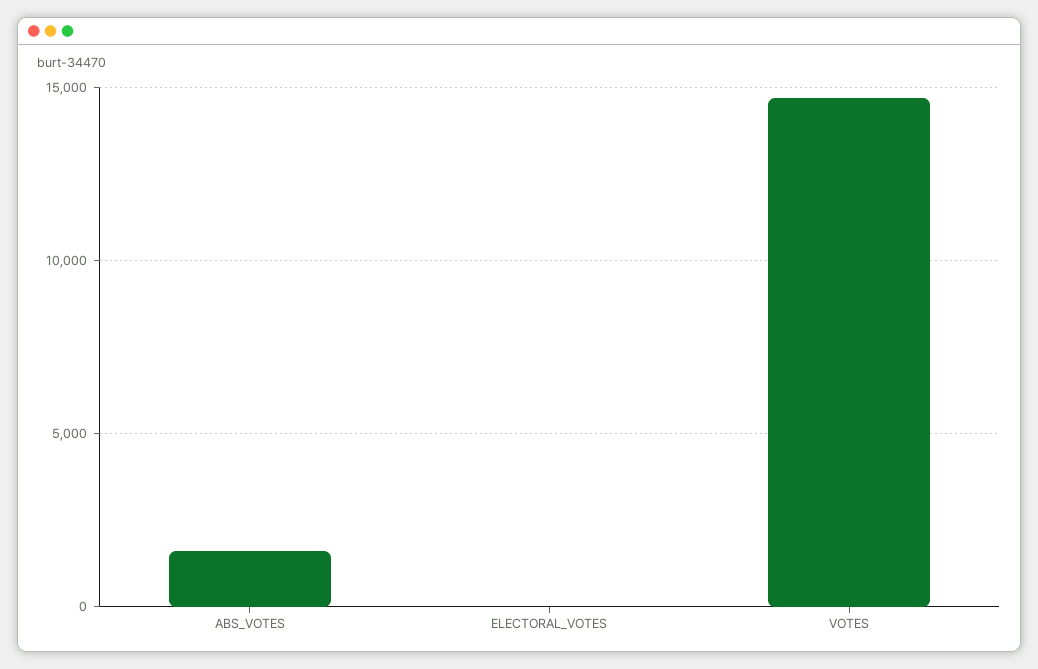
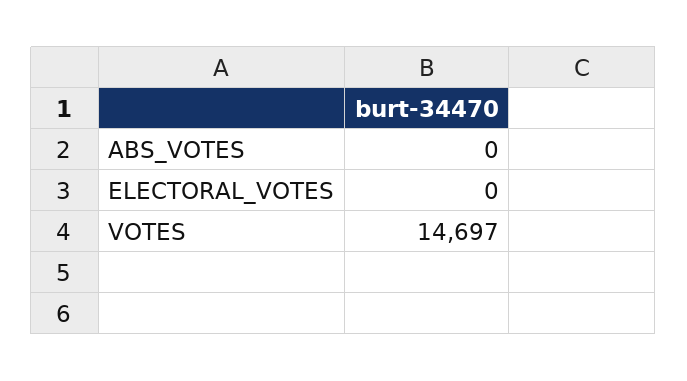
  {
-   "ABS_VOTES": 1500,
+   "ABS_VOTES": 0,
    "ELECTORAL_VOTES": 0,
    "VOTES": 14697
  }

